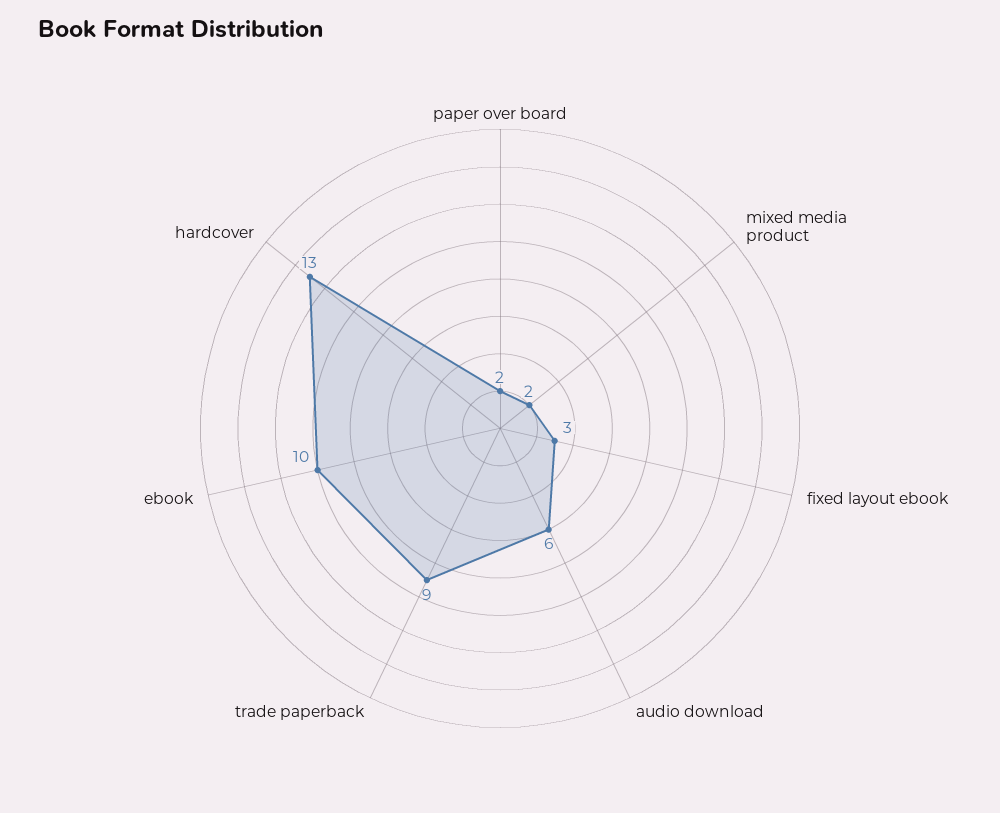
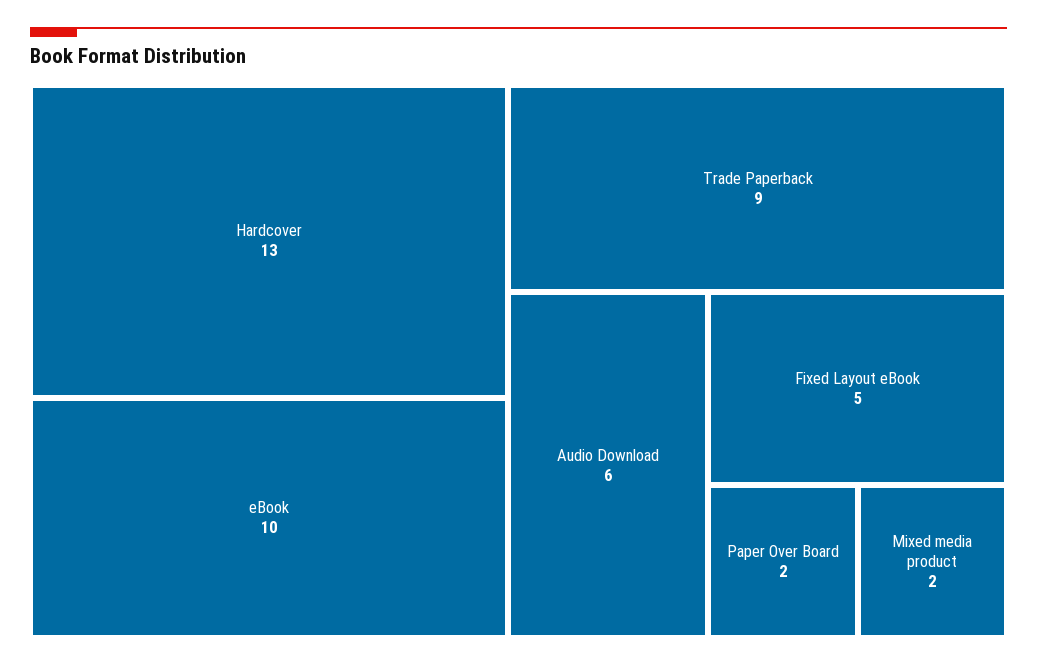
  {
    "paper over board": 2,
    "mixed media product": 2,
-   "fixed layout ebook": 3,
+   "fixed layout ebook": 5,
    "audio download": 6,
    "trade paperback": 9,
    "ebook": 10,
    "hardcover": 13
  }

